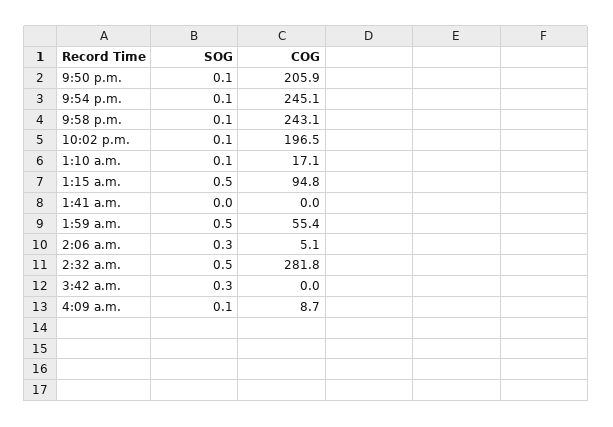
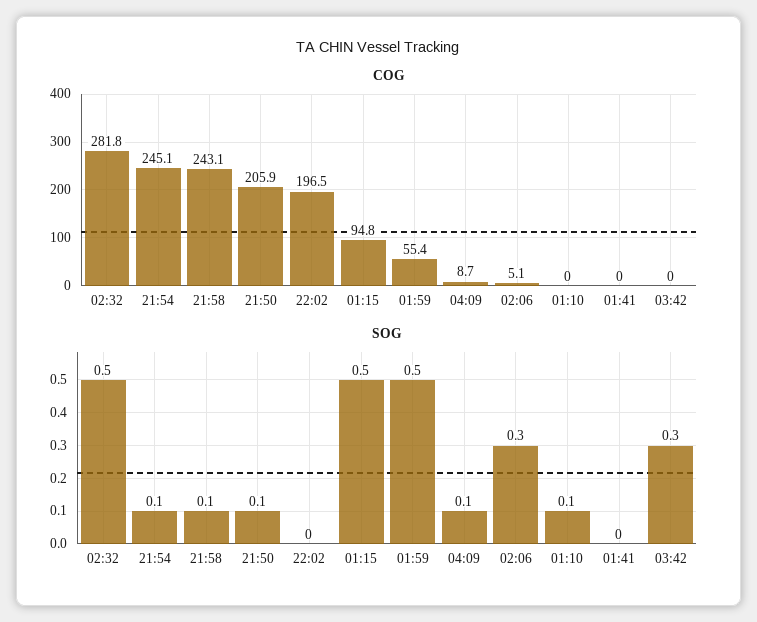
  {
    "SOG": {
      "9:50 p.m.": 0.1,
      "9:54 p.m.": 0.1,
      "9:58 p.m.": 0.1,
-     "10:02 p.m.": 0.1,
+     "10:02 p.m.": 0,
      "1:10 a.m.": 0.1,
      "1:15 a.m.": 0.5,
      "1:41 a.m.": 0,
      "1:59 a.m.": 0.5,
      "2:06 a.m.": 0.3,
      "2:32 a.m.": 0.5,
      "3:42 a.m.": 0.3,
      "4:09 a.m.": 0.1
    },
    "COG": {
      "9:50 p.m.": 205.9,
      "9:54 p.m.": 245.1,
      "9:58 p.m.": 243.1,
      "10:02 p.m.": 196.5,
-     "1:10 a.m.": 17.1,
+     "1:10 a.m.": 0,
      "1:15 a.m.": 94.8,
      "1:41 a.m.": 0,
      "1:59 a.m.": 55.4,
      "2:06 a.m.": 5.1,
      "2:32 a.m.": 281.8,
      "3:42 a.m.": 0,
      "4:09 a.m.": 8.7
    }
  }

